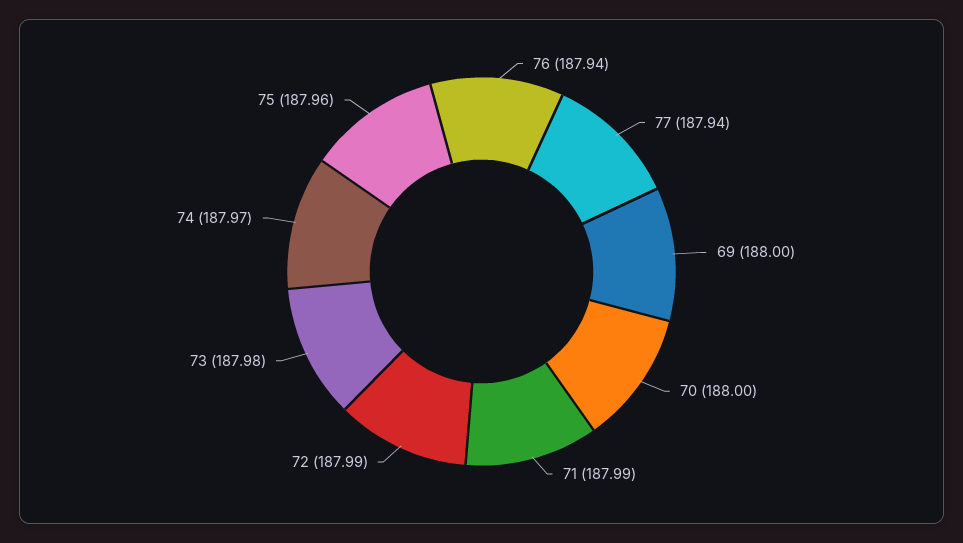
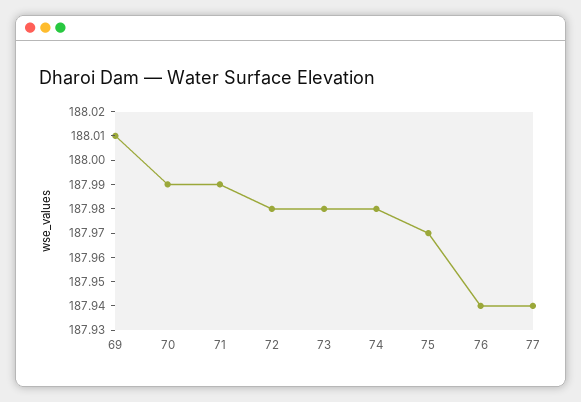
  {
    "76": 187.94,
    "77": 187.94,
-   "69": 188,
+   "69": 188.01,
-   "70": 188,
+   "70": 187.99,
    "71": 187.99,
-   "72": 187.99,
+   "72": 187.98,
    "73": 187.98,
-   "74": 187.97,
+   "74": 187.98,
-   "75": 187.96
+   "75": 187.97
  }

